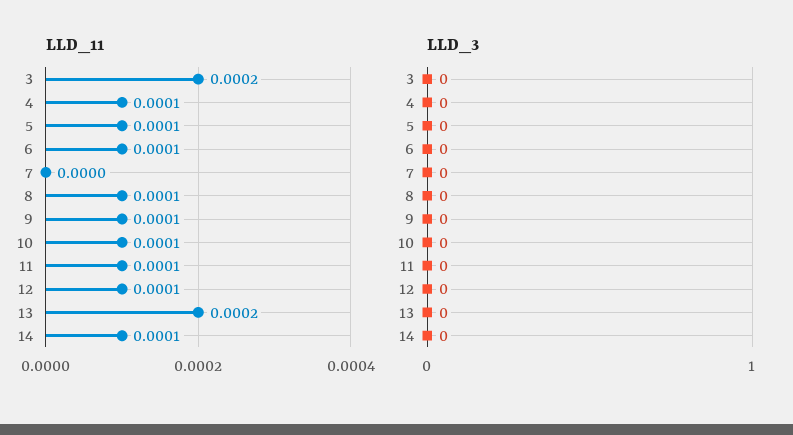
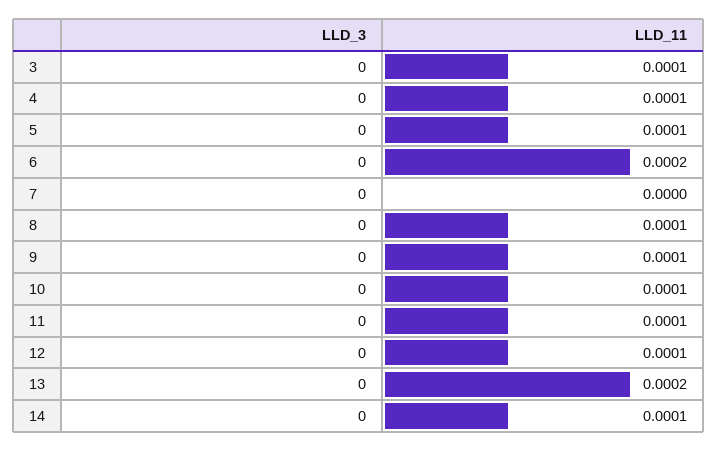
  {
    "LLD_11": {
-     "3": 0.0002,
+     "3": 0.0001,
      "4": 0.0001,
      "5": 0.0001,
-     "6": 0.0001,
+     "6": 0.0002,
      "7": 0,
      "8": 0.0001,
      "9": 0.0001,
      "10": 0.0001,
      "11": 0.0001,
      "12": 0.0001,
      "13": 0.0002,
      "14": 0.0001
    },
    "LLD_3": {
      "3": 0,
      "4": 0,
      "5": 0,
      "6": 0,
      "7": 0,
      "8": 0,
      "9": 0,
      "10": 0,
      "11": 0,
      "12": 0,
      "13": 0,
      "14": 0
    }
  }

